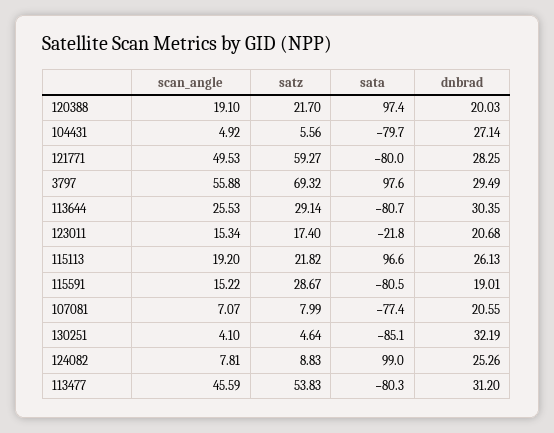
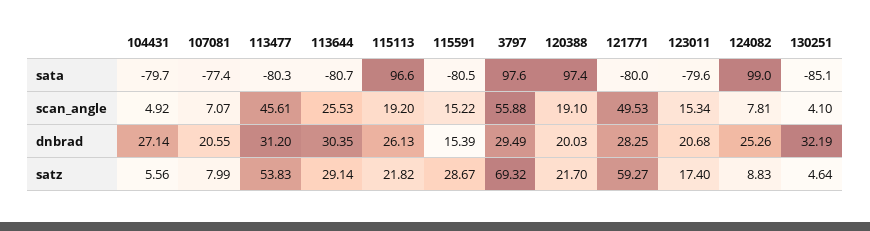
  {
    "scan_angle": {
      "120388": 19.1,
      "104431": 4.92,
      "121771": 49.53,
      "3797": 55.88,
      "113644": 25.53,
      "123011": 15.34,
      "115113": 19.2,
      "115591": 15.22,
      "107081": 7.07,
      "130251": 4.1,
      "124082": 7.81,
-     "113477": 45.59
+     "113477": 45.61
    },
    "satz": {
      "120388": 21.7,
      "104431": 5.56,
      "121771": 59.27,
      "3797": 69.32,
      "113644": 29.14,
      "123011": 17.4,
      "115113": 21.82,
      "115591": 28.67,
      "107081": 7.99,
      "130251": 4.64,
      "124082": 8.83,
      "113477": 53.83
    },
    "sata": {
      "120388": 97.4,
      "104431": -79.7,
      "121771": -80,
      "3797": 97.6,
      "113644": -80.7,
-     "123011": -21.8,
+     "123011": -79.6,
      "115113": 96.6,
      "115591": -80.5,
      "107081": -77.4,
      "130251": -85.1,
      "124082": 99,
      "113477": -80.3
    },
    "dnbrad": {
      "120388": 20.03,
      "104431": 27.14,
      "121771": 28.25,
      "3797": 29.49,
      "113644": 30.35,
      "123011": 20.68,
      "115113": 26.13,
-     "115591": 19.01,
+     "115591": 15.39,
      "107081": 20.55,
      "130251": 32.19,
      "124082": 25.26,
      "113477": 31.2
    }
  }

